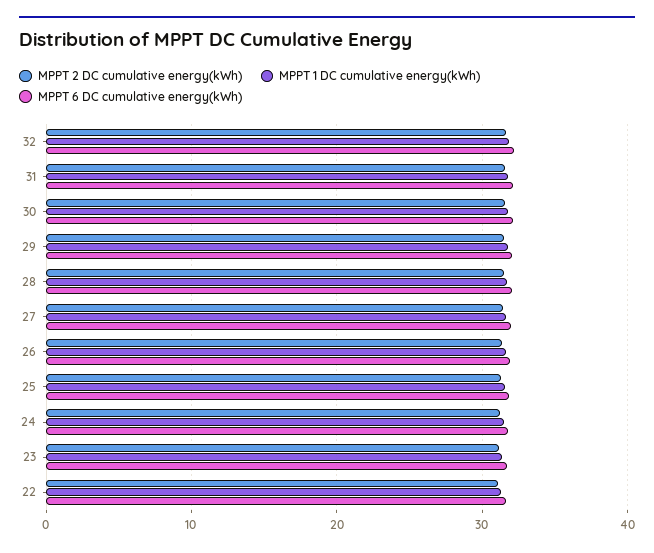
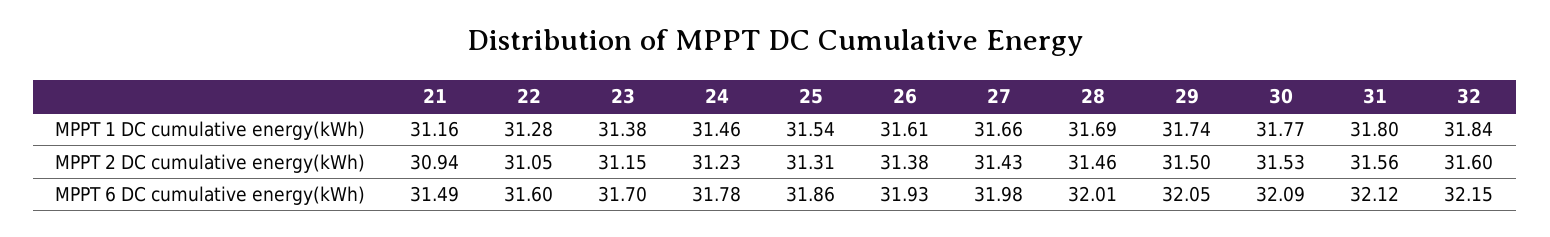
  {
    "MPPT 2 DC cumulative energy(kWh)": {
      "32": 31.6,
      "31": 31.56,
      "30": 31.53,
      "29": 31.5,
      "28": 31.46,
      "27": 31.43,
      "26": 31.38,
      "25": 31.31,
      "24": 31.23,
      "23": 31.15,
-     "22": 31.05
+     "22": 31.05,
+     "21": 30.94
    },
    "MPPT 1 DC cumulative energy(kWh)": {
      "32": 31.84,
      "31": 31.8,
      "30": 31.77,
      "29": 31.74,
      "28": 31.69,
      "27": 31.66,
      "26": 31.61,
      "25": 31.54,
      "24": 31.46,
      "23": 31.38,
-     "22": 31.28
+     "22": 31.28,
+     "21": 31.16
    },
    "MPPT 6 DC cumulative energy(kWh)": {
      "32": 32.15,
      "31": 32.12,
      "30": 32.09,
      "29": 32.05,
      "28": 32.01,
      "27": 31.98,
      "26": 31.93,
      "25": 31.86,
      "24": 31.78,
      "23": 31.7,
-     "22": 31.6
+     "22": 31.6,
+     "21": 31.49
    }
  }

